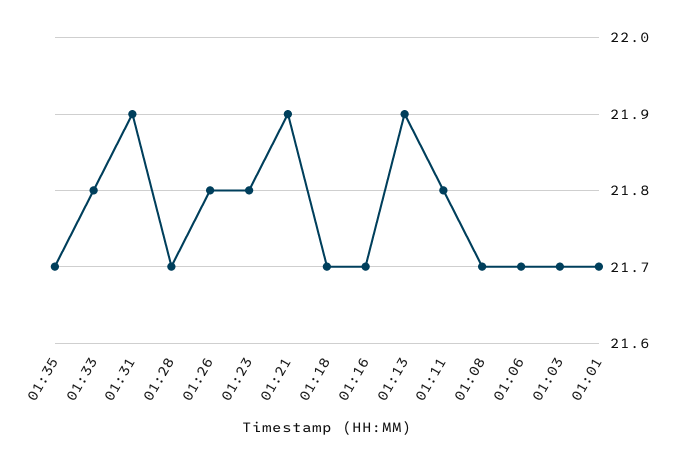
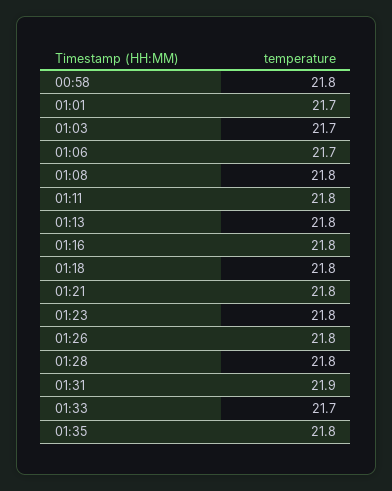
  {
-   "01:35": 21.7,
+   "01:35": 21.8,
-   "01:33": 21.8,
+   "01:33": 21.7,
    "01:31": 21.9,
-   "01:28": 21.7,
+   "01:28": 21.8,
    "01:26": 21.8,
    "01:23": 21.8,
-   "01:21": 21.9,
+   "01:21": 21.8,
-   "01:18": 21.7,
+   "01:18": 21.8,
-   "01:16": 21.7,
+   "01:16": 21.8,
-   "01:13": 21.9,
+   "01:13": 21.8,
    "01:11": 21.8,
-   "01:08": 21.7,
+   "01:08": 21.8,
    "01:06": 21.7,
    "01:03": 21.7,
-   "01:01": 21.7
+   "01:01": 21.7,
+   "00:58": 21.8
  }

